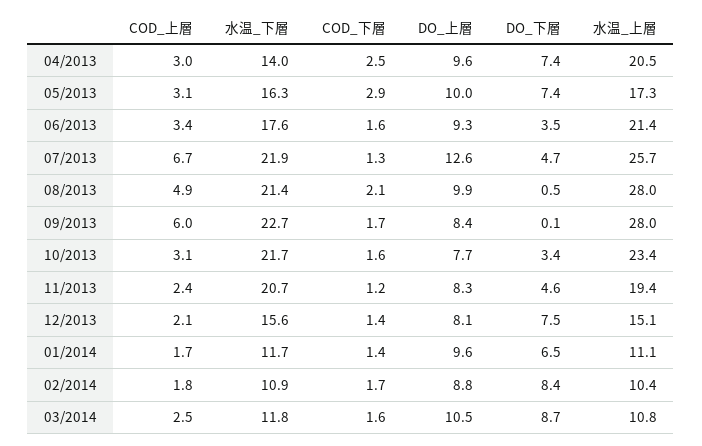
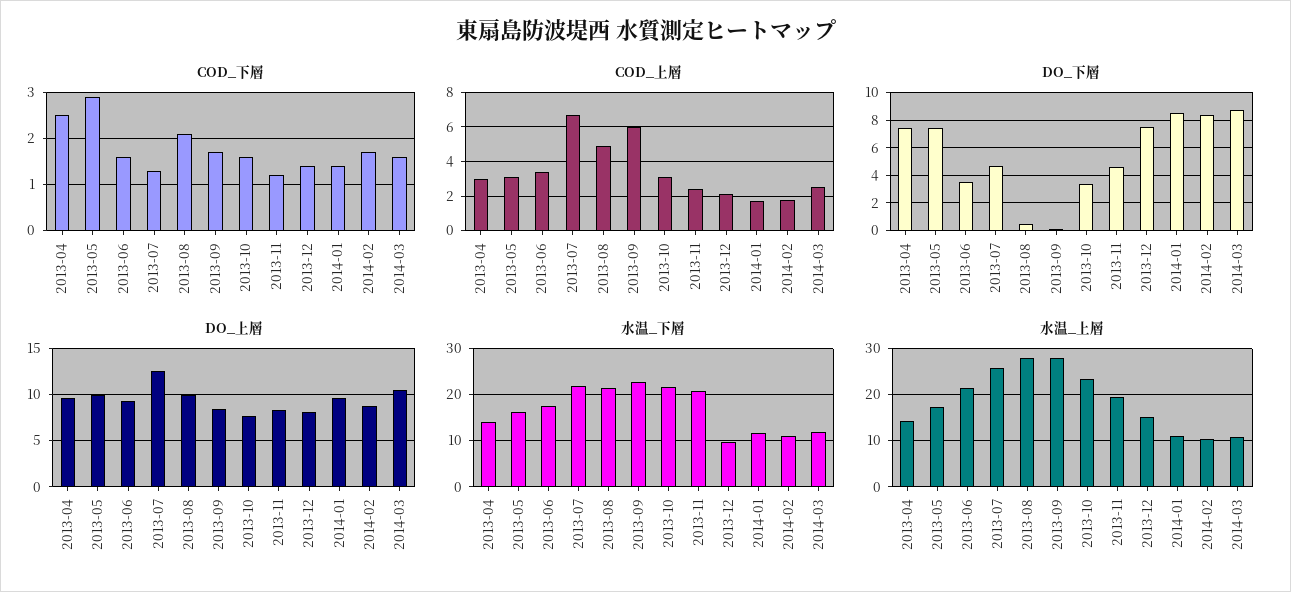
  {
    "COD_上層": {
      "04/2013": 3,
      "05/2013": 3.1,
      "06/2013": 3.4,
      "07/2013": 6.7,
      "08/2013": 4.9,
      "09/2013": 6,
      "10/2013": 3.1,
      "11/2013": 2.4,
      "12/2013": 2.1,
      "01/2014": 1.7,
      "02/2014": 1.8,
      "03/2014": 2.5
    },
    "水温_下層": {
      "04/2013": 14,
      "05/2013": 16.3,
      "06/2013": 17.6,
      "07/2013": 21.9,
      "08/2013": 21.4,
      "09/2013": 22.7,
      "10/2013": 21.7,
      "11/2013": 20.7,
-     "12/2013": 15.6,
+     "12/2013": 10,
      "01/2014": 11.7,
      "02/2014": 10.9,
      "03/2014": 11.8
    },
    "COD_下層": {
      "04/2013": 2.5,
      "05/2013": 2.9,
      "06/2013": 1.6,
      "07/2013": 1.3,
      "08/2013": 2.1,
      "09/2013": 1.7,
      "10/2013": 1.6,
      "11/2013": 1.2,
      "12/2013": 1.4,
      "01/2014": 1.4,
      "02/2014": 1.7,
      "03/2014": 1.6
    },
    "DO_上層": {
      "04/2013": 9.6,
      "05/2013": 10,
      "06/2013": 9.3,
      "07/2013": 12.6,
      "08/2013": 9.9,
      "09/2013": 8.4,
      "10/2013": 7.7,
      "11/2013": 8.3,
      "12/2013": 8.1,
      "01/2014": 9.6,
      "02/2014": 8.8,
      "03/2014": 10.5
    },
    "DO_下層": {
      "04/2013": 7.4,
      "05/2013": 7.4,
      "06/2013": 3.5,
      "07/2013": 4.7,
      "08/2013": 0.5,
      "09/2013": 0.1,
      "10/2013": 3.4,
      "11/2013": 4.6,
      "12/2013": 7.5,
-     "01/2014": 6.5,
+     "01/2014": 8.5,
      "02/2014": 8.4,
      "03/2014": 8.7
    },
    "水温_上層": {
-     "04/2013": 20.5,
+     "04/2013": 14,
      "05/2013": 17.3,
      "06/2013": 21.4,
      "07/2013": 25.7,
      "08/2013": 28,
      "09/2013": 28,
      "10/2013": 23.4,
      "11/2013": 19.4,
      "12/2013": 15.1,
      "01/2014": 11.1,
      "02/2014": 10.4,
      "03/2014": 10.8
    }
  }

